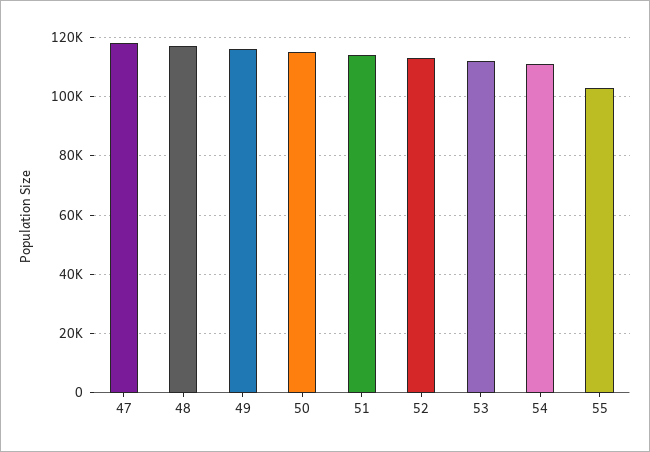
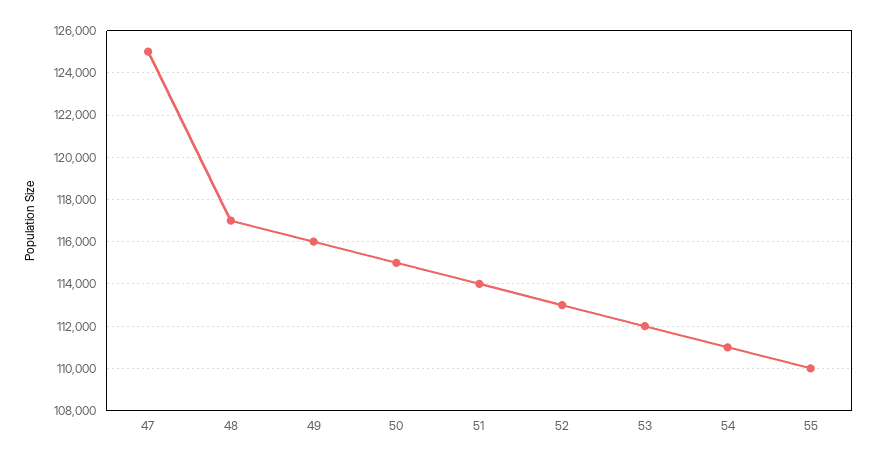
  {
-   "47": 117500,
+   "47": 125000,
    "48": 117000,
    "49": 116000,
    "50": 115000,
    "51": 114000,
    "52": 113000,
    "53": 112000,
    "54": 111000,
-   "55": 102500
+   "55": 110000
  }

